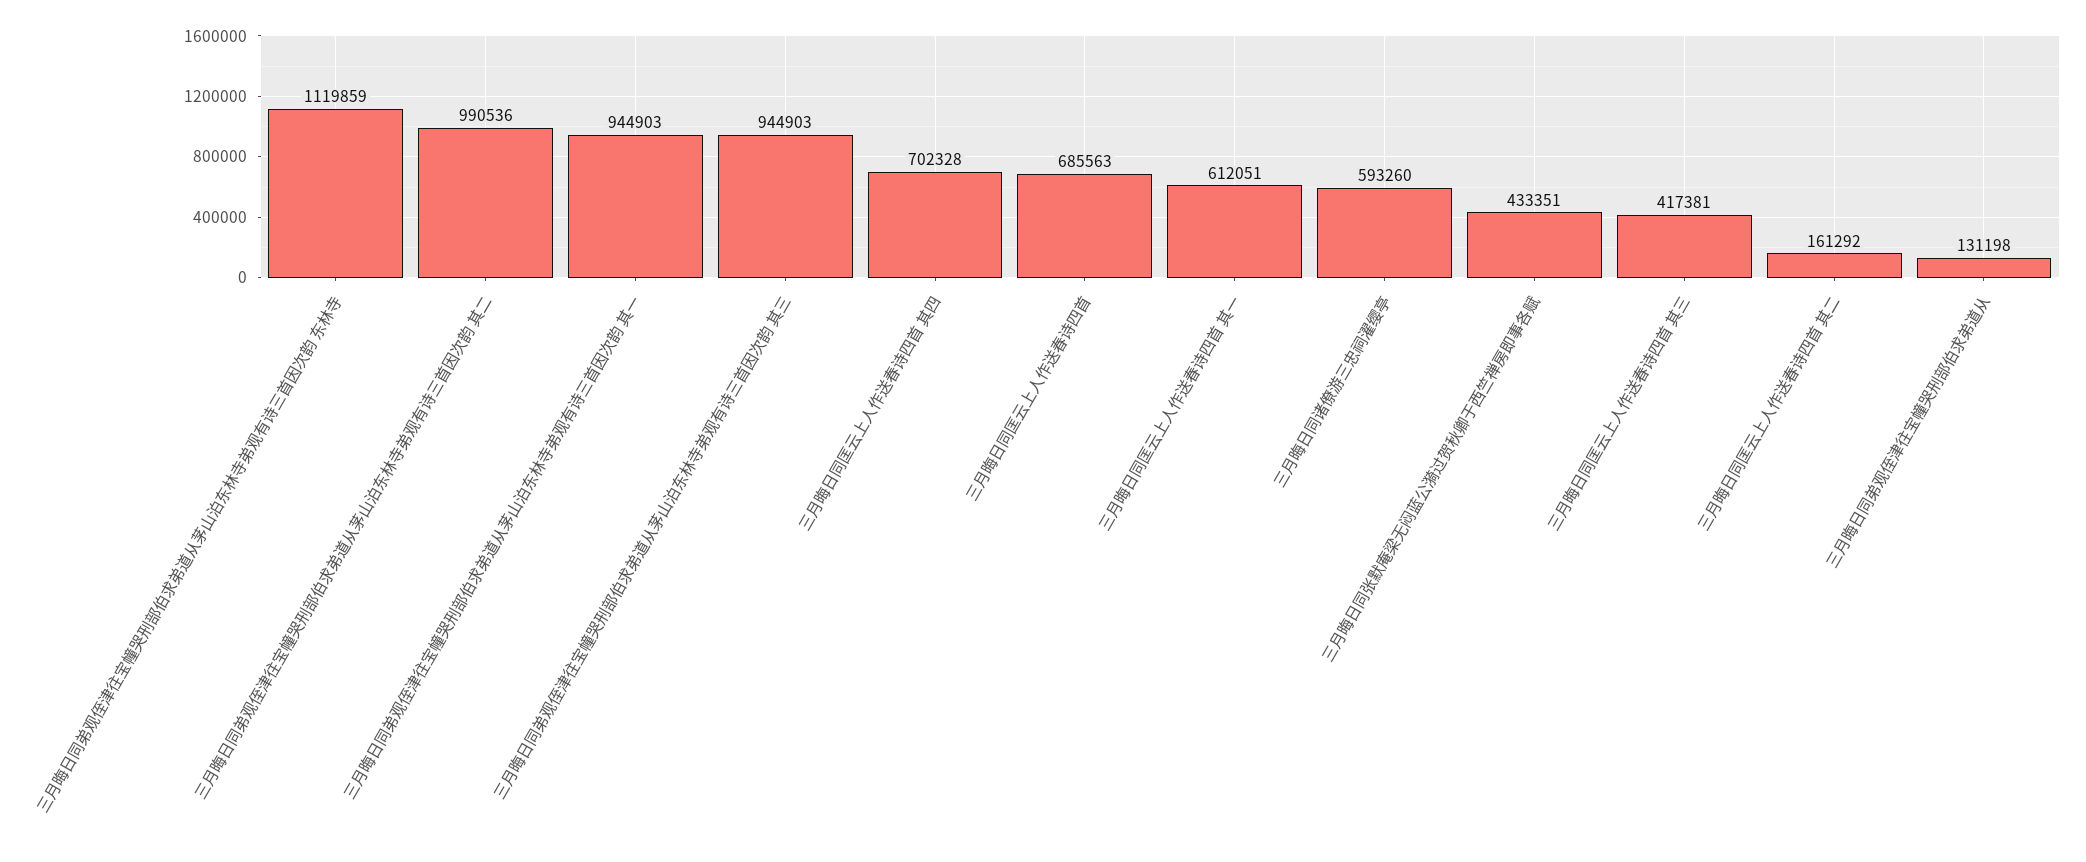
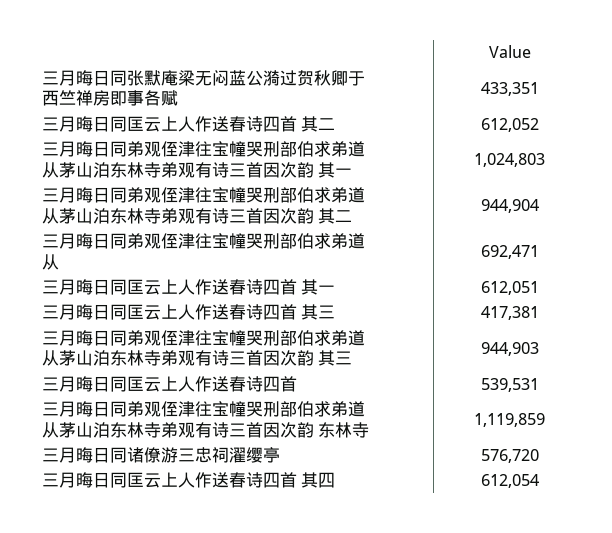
  {
    "三月晦日同弟观侄津往宝幢哭刑部伯求弟道从茅山泊东林寺弟观有诗三首因次韵 东林寺": 1119859,
-   "三月晦日同弟观侄津往宝幢哭刑部伯求弟道从茅山泊东林寺弟观有诗三首因次韵 其二": 990536,
+   "三月晦日同弟观侄津往宝幢哭刑部伯求弟道从茅山泊东林寺弟观有诗三首因次韵 其二": 944904,
-   "三月晦日同弟观侄津往宝幢哭刑部伯求弟道从茅山泊东林寺弟观有诗三首因次韵 其一": 944903,
+   "三月晦日同弟观侄津往宝幢哭刑部伯求弟道从茅山泊东林寺弟观有诗三首因次韵 其一": 1024803,
    "三月晦日同弟观侄津往宝幢哭刑部伯求弟道从茅山泊东林寺弟观有诗三首因次韵 其三": 944903,
-   "三月晦日同匡云上人作送春诗四首 其四": 702328,
+   "三月晦日同匡云上人作送春诗四首 其四": 612054,
-   "三月晦日同匡云上人作送春诗四首": 685563,
+   "三月晦日同匡云上人作送春诗四首": 539531,
    "三月晦日同匡云上人作送春诗四首 其一": 612051,
-   "三月晦日同诸僚游三忠祠濯缨亭": 593260,
+   "三月晦日同诸僚游三忠祠濯缨亭": 576720,
    "三月晦日同张默庵梁无闷蓝公漪过贺秋卿于西竺禅房即事各赋": 433351,
    "三月晦日同匡云上人作送春诗四首 其三": 417381,
-   "三月晦日同匡云上人作送春诗四首 其二": 161292,
+   "三月晦日同匡云上人作送春诗四首 其二": 612052,
-   "三月晦日同弟观侄津往宝幢哭刑部伯求弟道从": 131198
+   "三月晦日同弟观侄津往宝幢哭刑部伯求弟道从": 692471
  }

